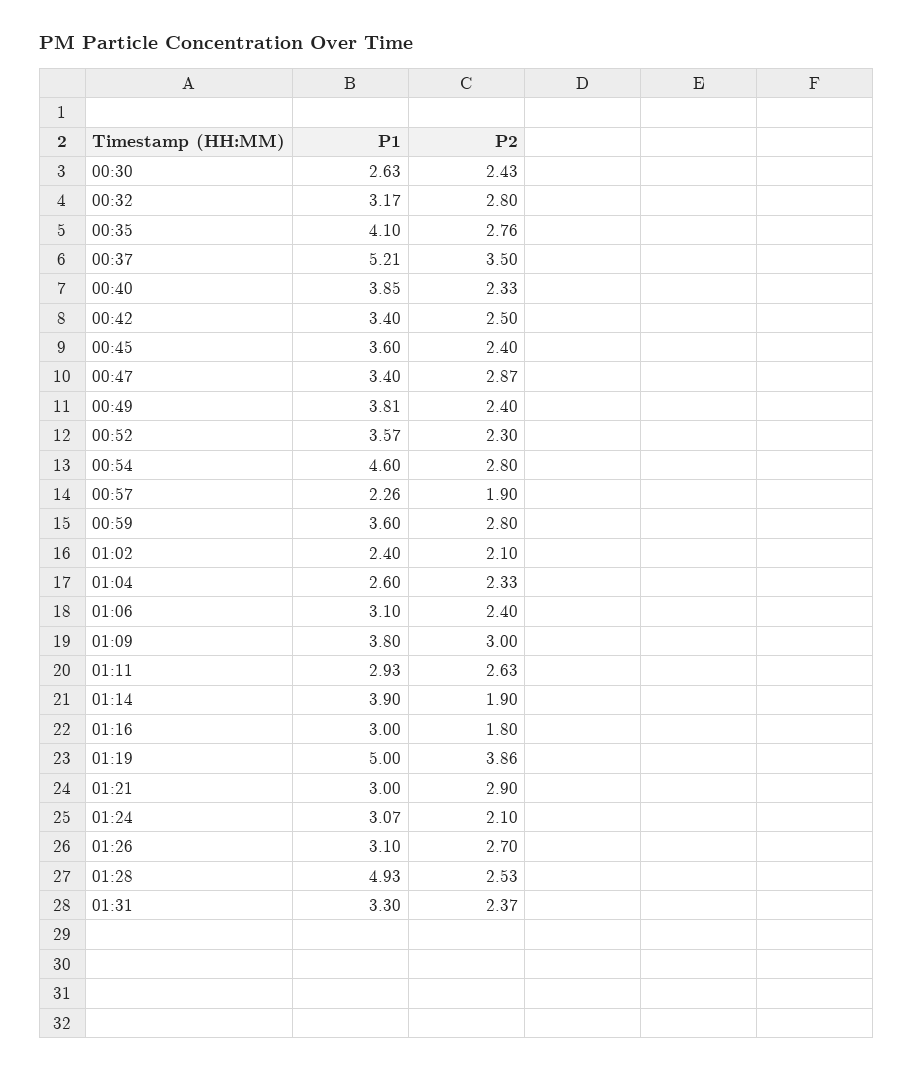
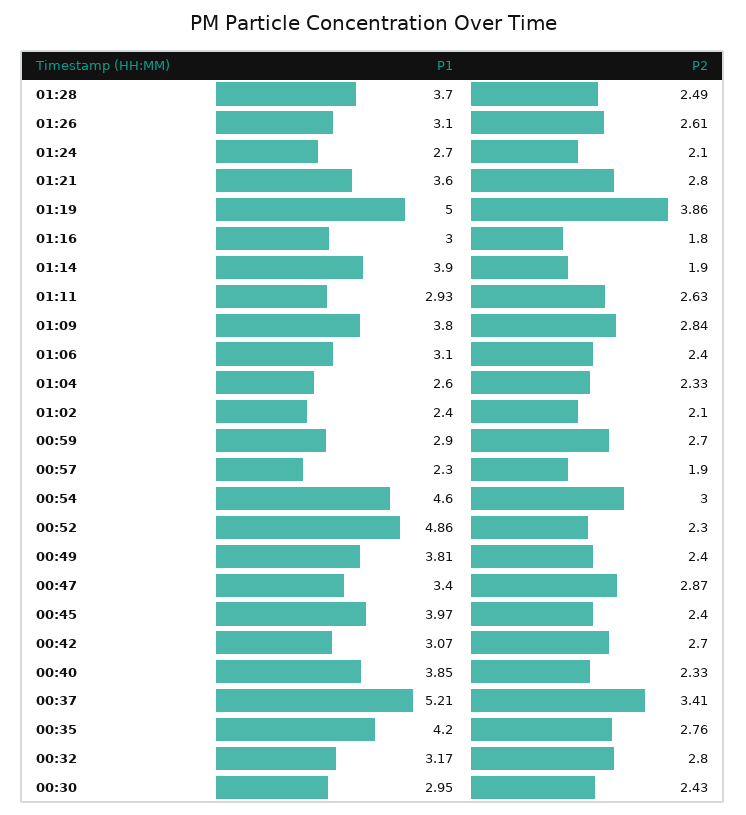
  {
    "P1": {
-     "00:30": 2.63,
+     "00:30": 2.95,
      "00:32": 3.17,
-     "00:35": 4.1,
+     "00:35": 4.2,
      "00:37": 5.21,
      "00:40": 3.85,
-     "00:42": 3.4,
+     "00:42": 3.07,
-     "00:45": 3.6,
+     "00:45": 3.97,
      "00:47": 3.4,
      "00:49": 3.81,
-     "00:52": 3.57,
+     "00:52": 4.86,
      "00:54": 4.6,
-     "00:57": 2.26,
+     "00:57": 2.3,
-     "00:59": 3.6,
+     "00:59": 2.9,
      "01:02": 2.4,
      "01:04": 2.6,
      "01:06": 3.1,
      "01:09": 3.8,
      "01:11": 2.93,
      "01:14": 3.9,
      "01:16": 3,
      "01:19": 5,
-     "01:21": 3,
+     "01:21": 3.6,
-     "01:24": 3.07,
+     "01:24": 2.7,
      "01:26": 3.1,
-     "01:28": 4.93,
+     "01:28": 3.7
-     "01:31": 3.3
    },
    "P2": {
      "00:30": 2.43,
      "00:32": 2.8,
      "00:35": 2.76,
-     "00:37": 3.5,
+     "00:37": 3.41,
      "00:40": 2.33,
-     "00:42": 2.5,
+     "00:42": 2.7,
      "00:45": 2.4,
      "00:47": 2.87,
      "00:49": 2.4,
      "00:52": 2.3,
-     "00:54": 2.8,
+     "00:54": 3,
      "00:57": 1.9,
-     "00:59": 2.8,
+     "00:59": 2.7,
      "01:02": 2.1,
      "01:04": 2.33,
      "01:06": 2.4,
-     "01:09": 3,
+     "01:09": 2.84,
      "01:11": 2.63,
      "01:14": 1.9,
      "01:16": 1.8,
      "01:19": 3.86,
-     "01:21": 2.9,
+     "01:21": 2.8,
      "01:24": 2.1,
-     "01:26": 2.7,
+     "01:26": 2.61,
-     "01:28": 2.53,
+     "01:28": 2.49
-     "01:31": 2.37
    }
  }

